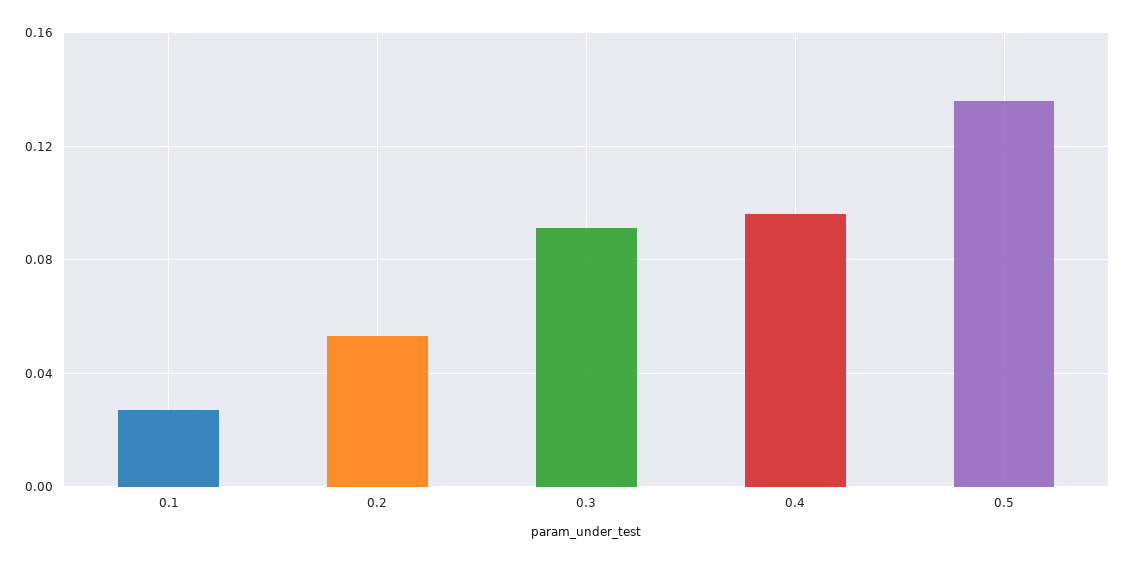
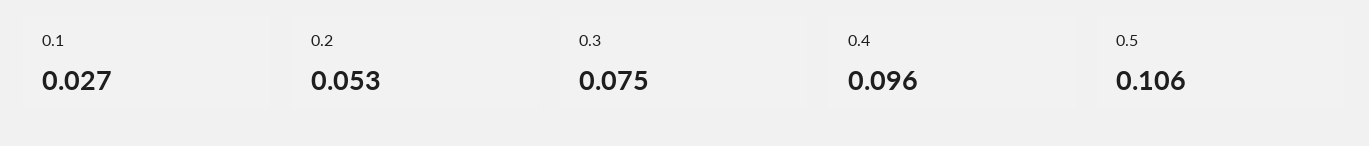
  {
    "0.1": 0.027,
    "0.2": 0.053,
-   "0.3": 0.09,
+   "0.3": 0.075,
    "0.4": 0.096,
-   "0.5": 0.135
+   "0.5": 0.106
  }

